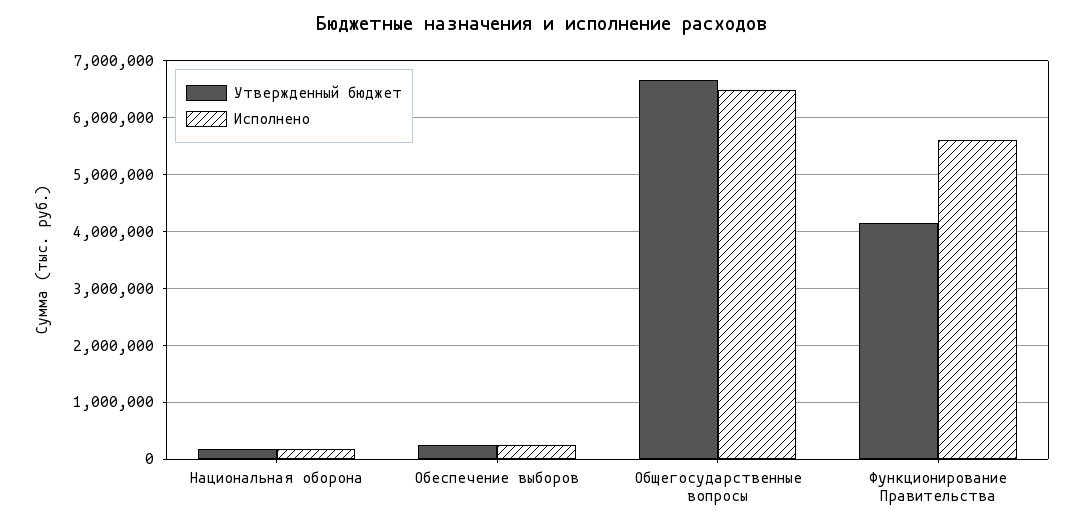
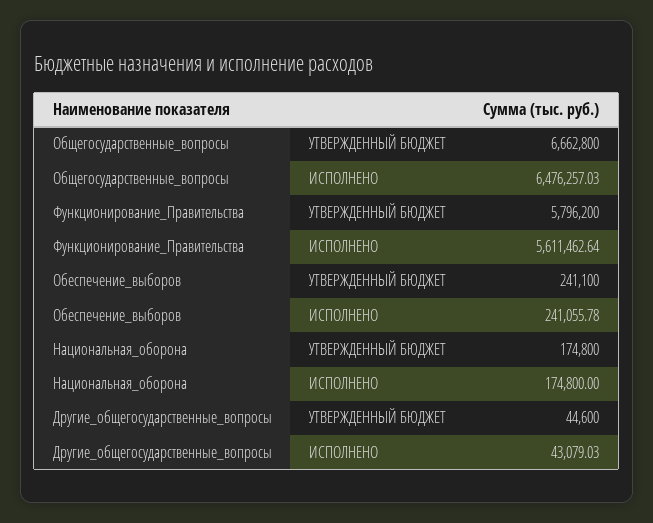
  {
    "Утвержденный бюджет": {
      "Национальная оборона": 174800,
      "Обеспечение выборов": 241100,
      "Общегосударственные вопросы": 6662800,
-     "Функционирование Правительства": 4200000
+     "Функционирование Правительства": 5796200,
+     "Другие_общегосударственные_вопросы": 44600
    },
    "Исполнено": {
      "Национальная оборона": 174800,
      "Обеспечение выборов": 241055.78,
      "Общегосударственные вопросы": 6476257.03,
-     "Функционирование Правительства": 5611462.64
+     "Функционирование Правительства": 5611462.64,
+     "Другие_общегосударственные_вопросы": 43079.03
    }
  }

